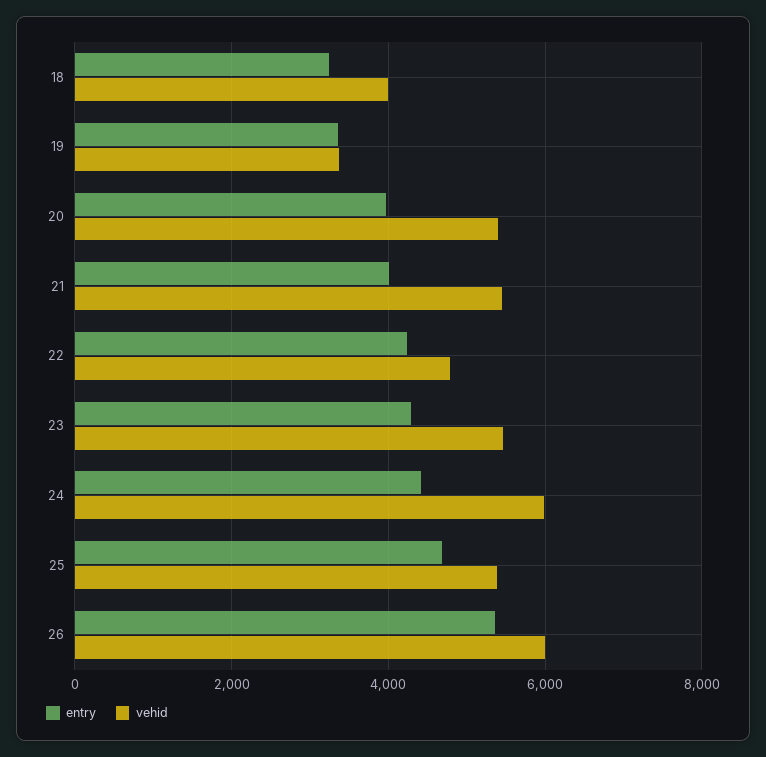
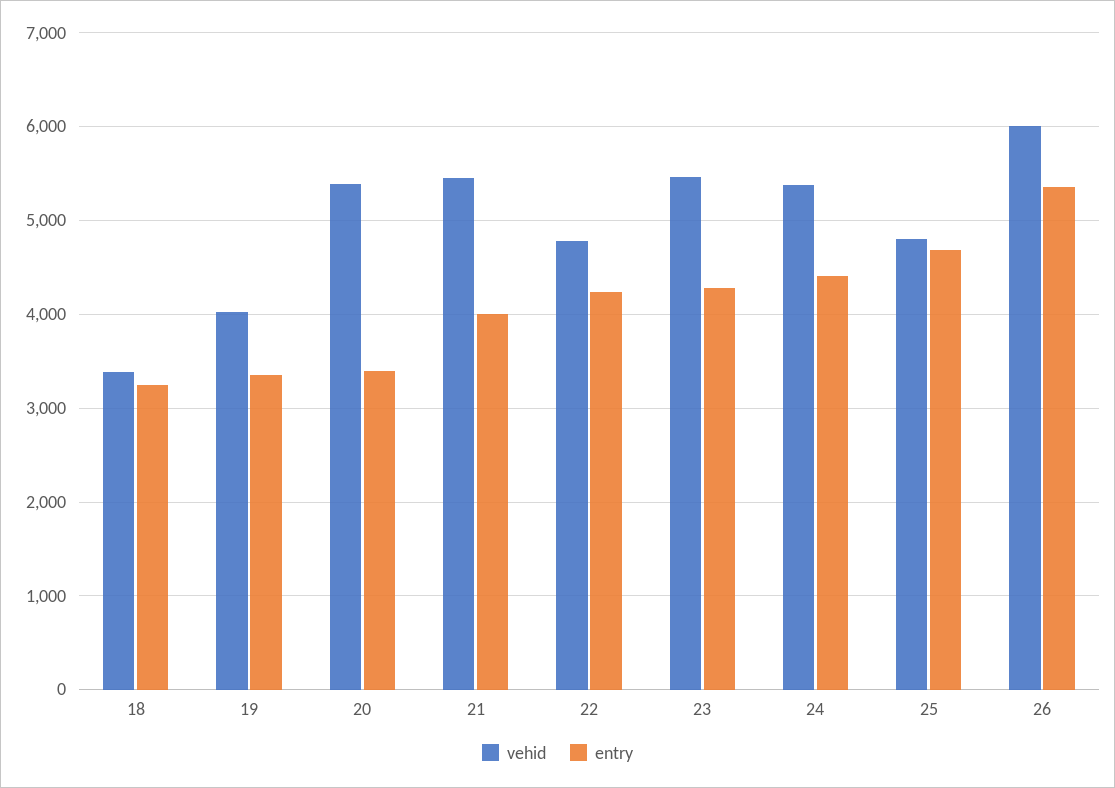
  {
    "entry": {
      "18": 3200,
      "19": 3400,
-     "20": 4000,
+     "20": 3400,
      "21": 4000,
      "22": 4200,
      "23": 4300,
      "24": 4400,
      "25": 4700,
      "26": 5400
    },
    "vehid": {
-     "18": 4000,
+     "18": 3400,
-     "19": 3400,
+     "19": 4000,
      "20": 5400,
      "21": 5500,
      "22": 4800,
      "23": 5500,
-     "24": 6000,
+     "24": 5400,
-     "25": 5400,
+     "25": 4800,
      "26": 6000
    }
  }

